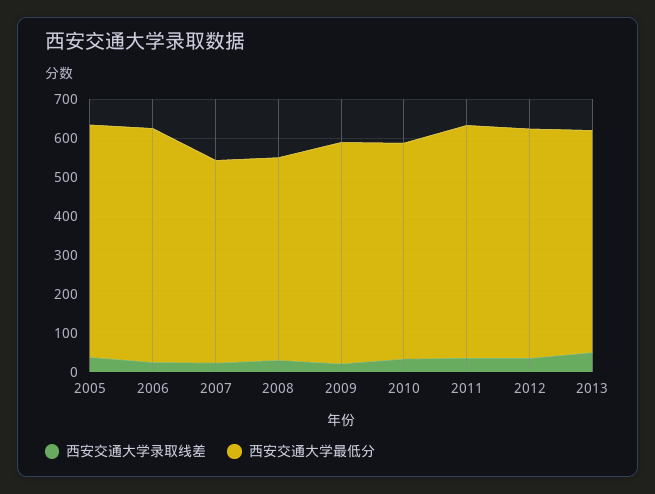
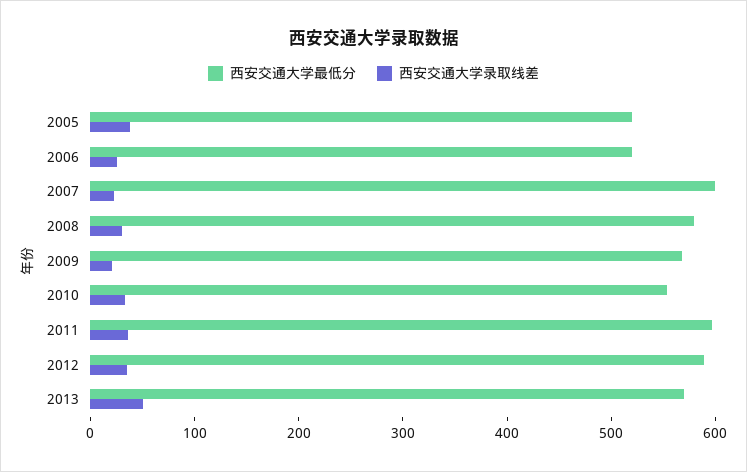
  {
    "西安交通大学录取线差": {
      "2005": 40,
      "2006": 20,
      "2007": 20,
      "2008": 40,
      "2009": 20,
      "2010": 40,
      "2011": 40,
      "2012": 40,
      "2013": 60
    },
    "西安交通大学最低分": {
-     "2005": 600,
+     "2005": 520,
-     "2006": 600,
+     "2006": 520,
-     "2007": 525,
+     "2007": 600,
-     "2008": 525,
+     "2008": 580,
      "2009": 560,
      "2010": 560,
      "2011": 600,
      "2012": 580,
      "2013": 580
    }
  }

